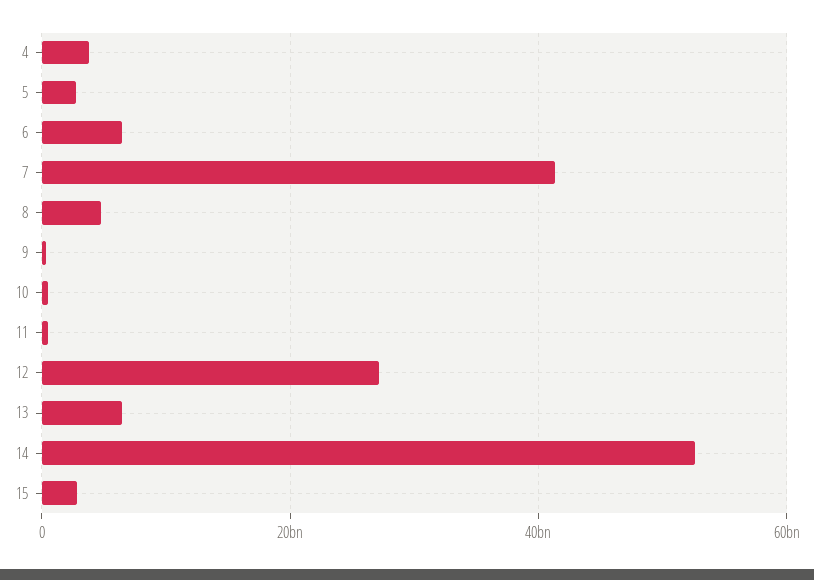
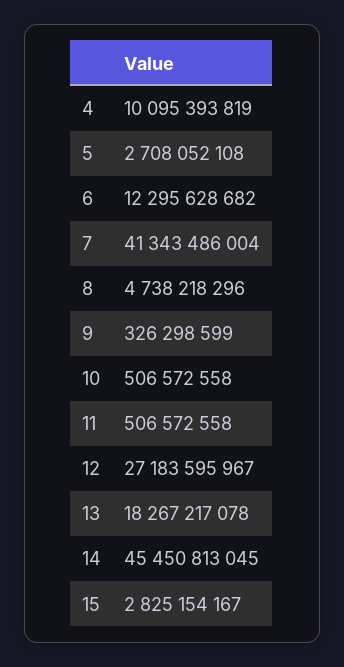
  {
-   "4": 4000000000,
+   "4": 10095393819,
    "5": 2708052108,
-   "6": 6000000000,
+   "6": 12295628682,
    "7": 41343486004,
    "8": 4738218296,
    "9": 326298599,
    "10": 506572558,
    "11": 506572558,
    "12": 27183595967,
-   "13": 6000000000,
+   "13": 18267217078,
-   "14": 52000000000,
+   "14": 45450813045,
    "15": 2825154167
  }

